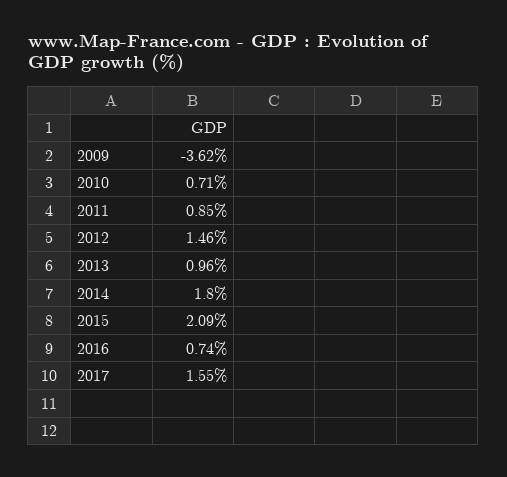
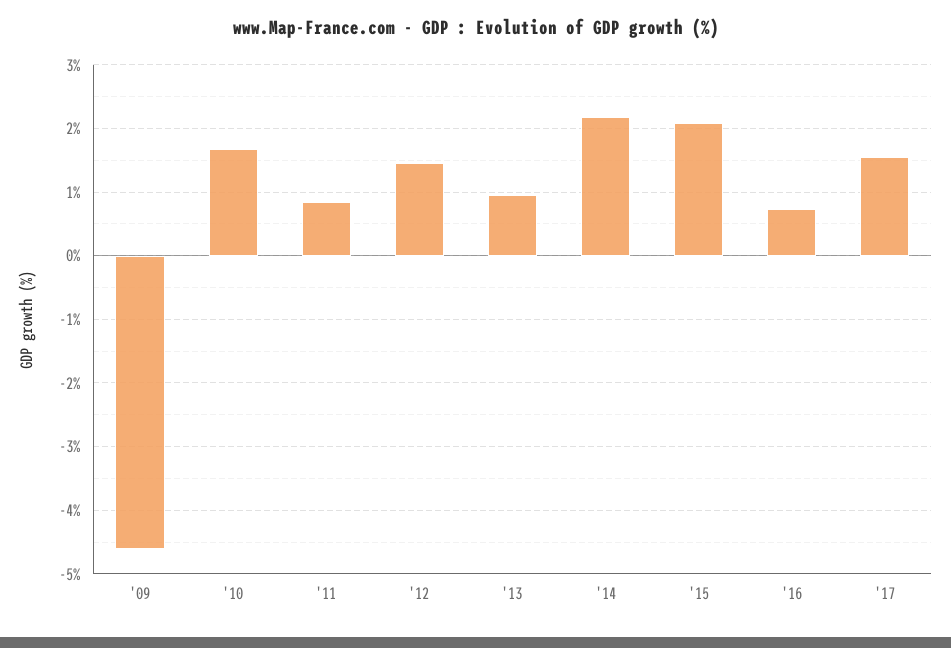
  {
-   "2009": -3.62,
+   "2009": -4.6,
-   "2010": 0.71,
+   "2010": 1.7,
    "2011": 0.85,
    "2012": 1.46,
    "2013": 0.96,
-   "2014": 1.8,
+   "2014": 2.2,
    "2015": 2.09,
    "2016": 0.74,
    "2017": 1.55
  }

